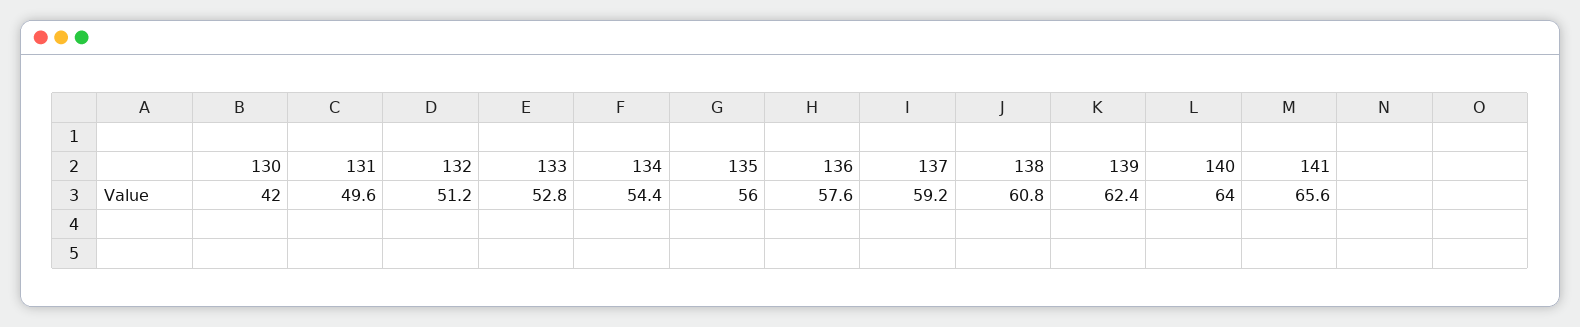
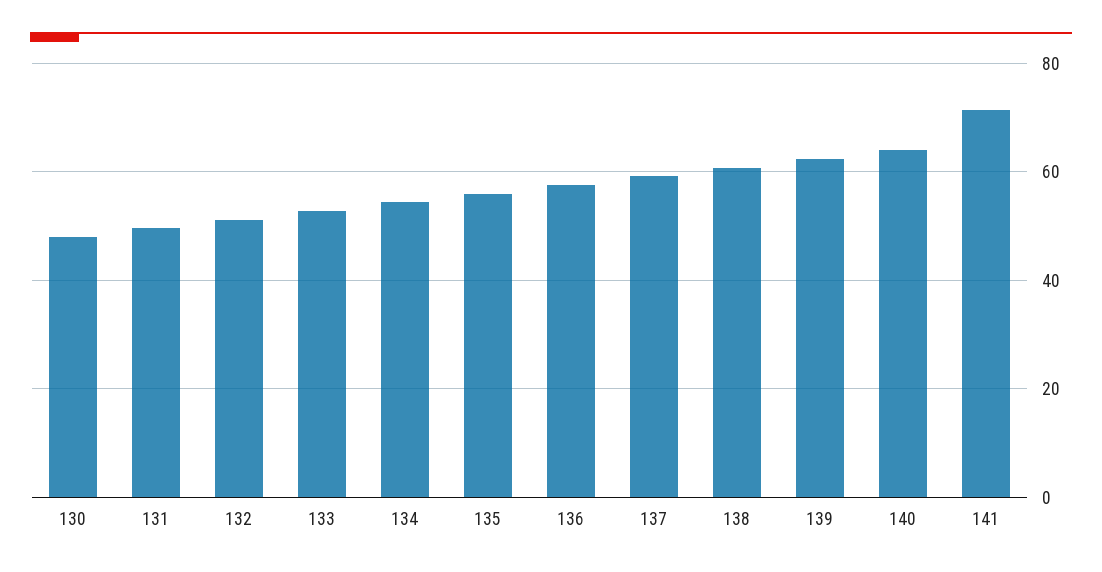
  {
-   "130": 42,
+   "130": 48,
    "131": 49.6,
    "132": 51.2,
    "133": 52.8,
    "134": 54.4,
    "135": 56,
    "136": 57.6,
    "137": 59.2,
    "138": 60.8,
    "139": 62.4,
    "140": 64,
-   "141": 65.6
+   "141": 72
  }

